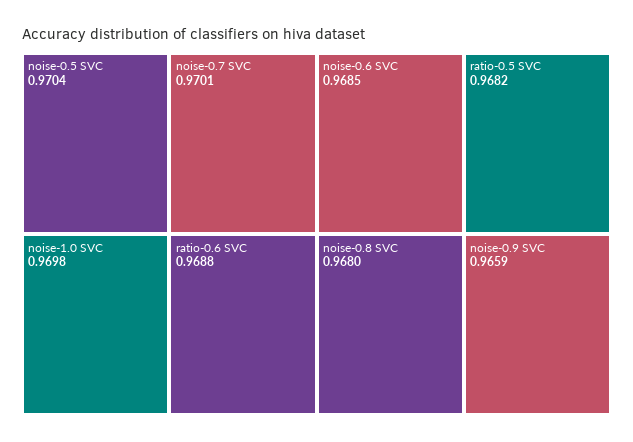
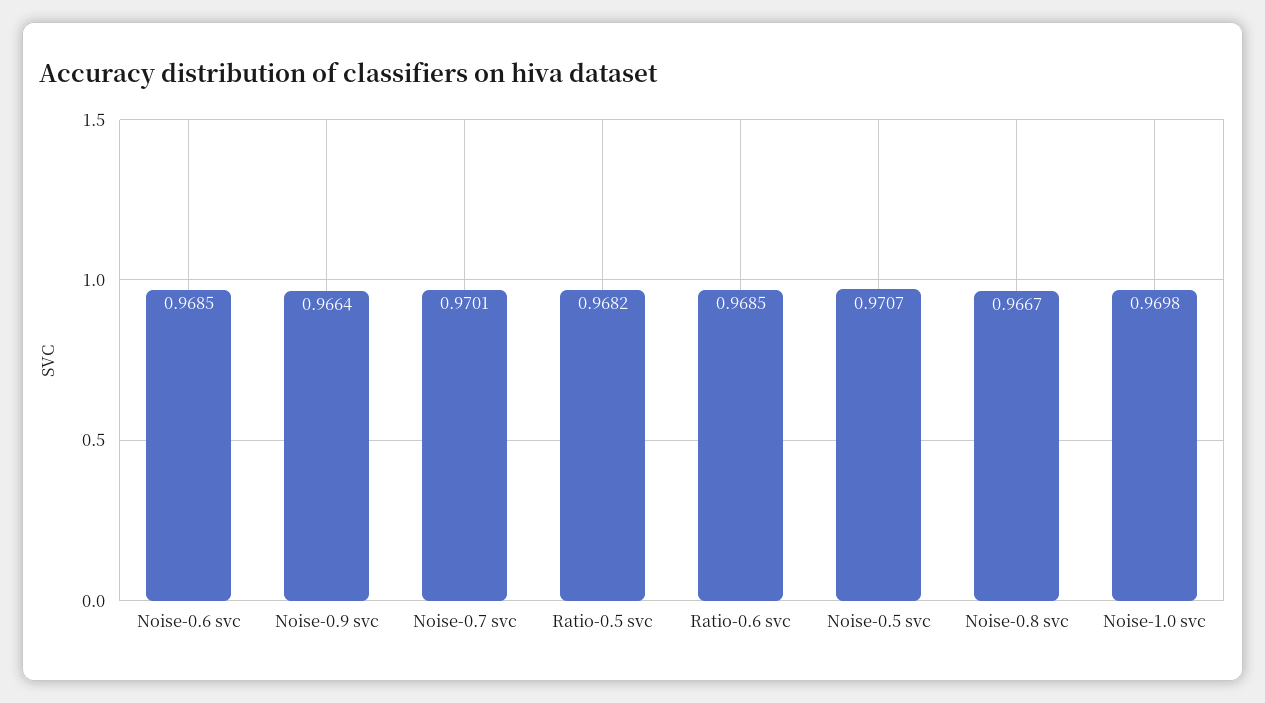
  {
-   "noise-0.5 SVC": 0.9704,
+   "noise-0.5 SVC": 0.9707,
    "noise-0.7 SVC": 0.9701,
    "noise-1.0 SVC": 0.9698,
-   "ratio-0.6 SVC": 0.9688,
+   "ratio-0.6 SVC": 0.9685,
    "noise-0.6 SVC": 0.9685,
    "ratio-0.5 SVC": 0.9682,
-   "noise-0.8 SVC": 0.968,
+   "noise-0.8 SVC": 0.9667,
-   "noise-0.9 SVC": 0.9659
+   "noise-0.9 SVC": 0.9664
  }

